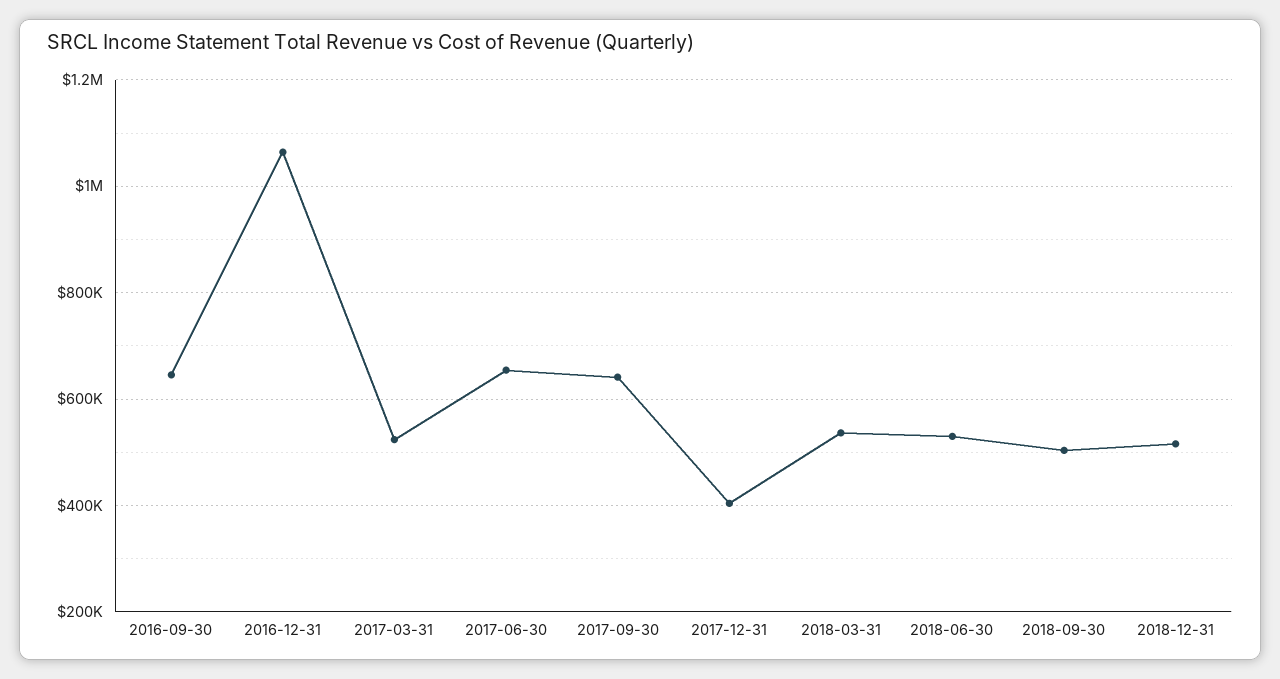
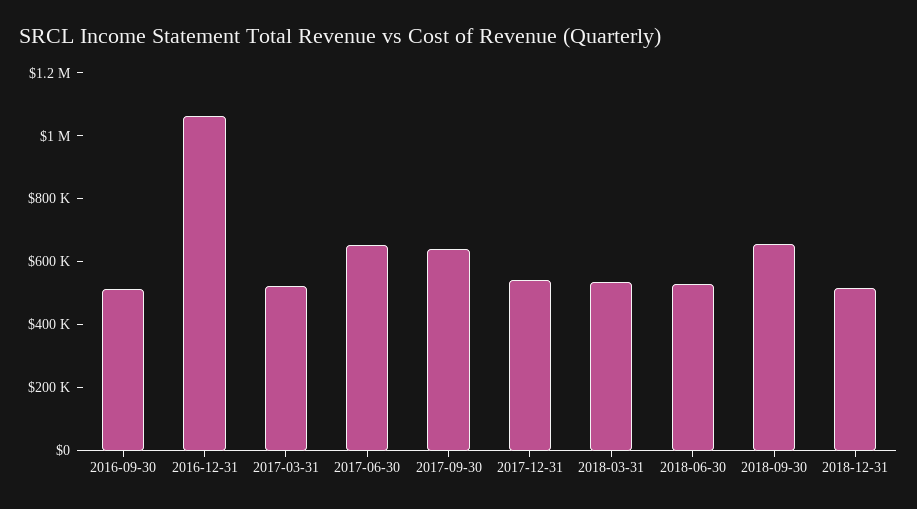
  {
-   "2016-09-30": 640000,
+   "2016-09-30": 500000,
    "2016-12-31": 1060000,
    "2017-03-31": 520000,
    "2017-06-30": 660000,
    "2017-09-30": 640000,
-   "2017-12-31": 400000,
+   "2017-12-31": 550000,
    "2018-03-31": 540000,
    "2018-06-30": 540000,
-   "2018-09-30": 500000,
+   "2018-09-30": 650000,
    "2018-12-31": 520000
  }

